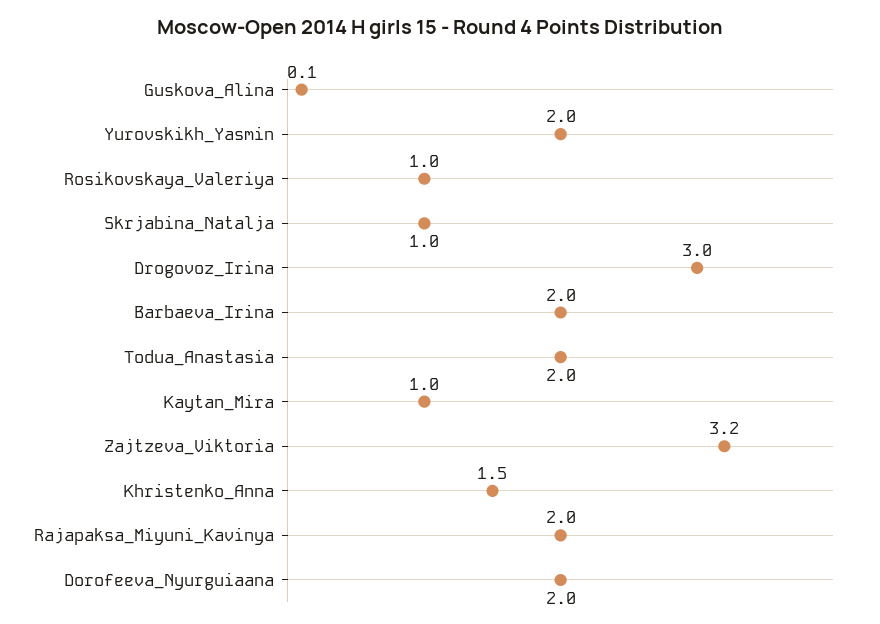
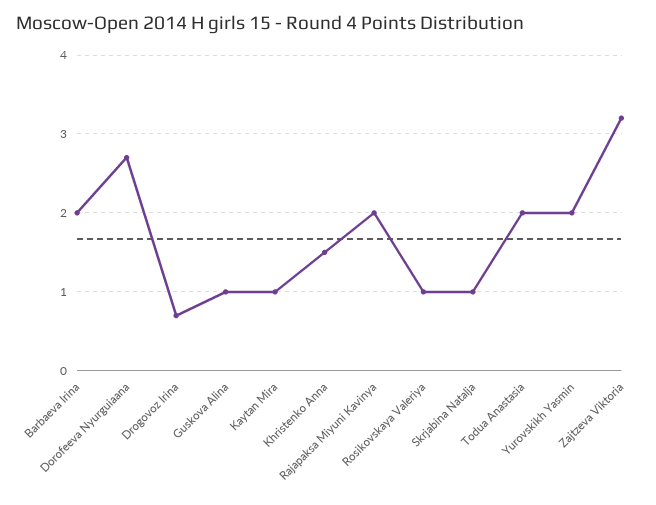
  {
-   "Guskova_Alina": 0.1,
+   "Guskova_Alina": 1,
    "Yurovskikh_Yasmin": 2,
    "Rosikovskaya_Valeriya": 1,
    "Skrjabina_Natalja": 1,
-   "Drogovoz_Irina": 3,
+   "Drogovoz_Irina": 0.7,
    "Barbaeva_Irina": 2,
    "Todua_Anastasia": 2,
    "Kaytan_Mira": 1,
    "Zajtzeva_Viktoria": 3.2,
    "Khristenko_Anna": 1.5,
    "Rajapaksa_Miyuni_Kavinya": 2,
-   "Dorofeeva_Nyurguiaana": 2
+   "Dorofeeva_Nyurguiaana": 2.7
  }

